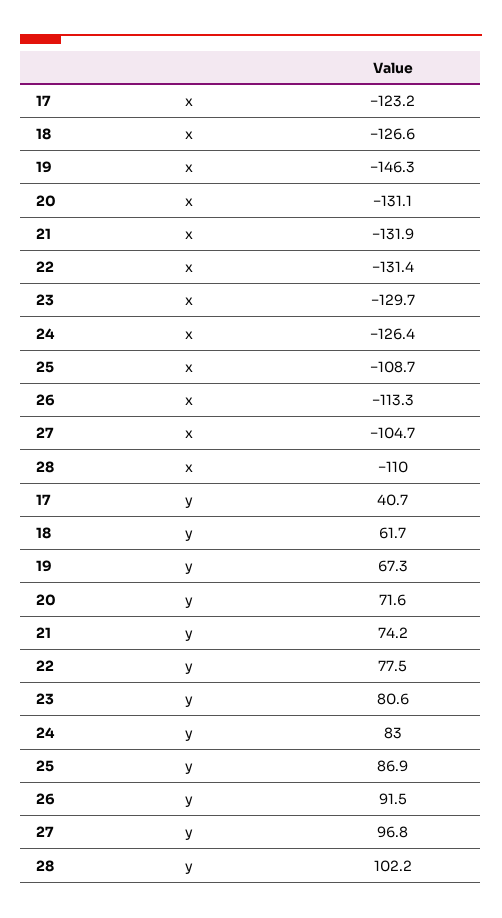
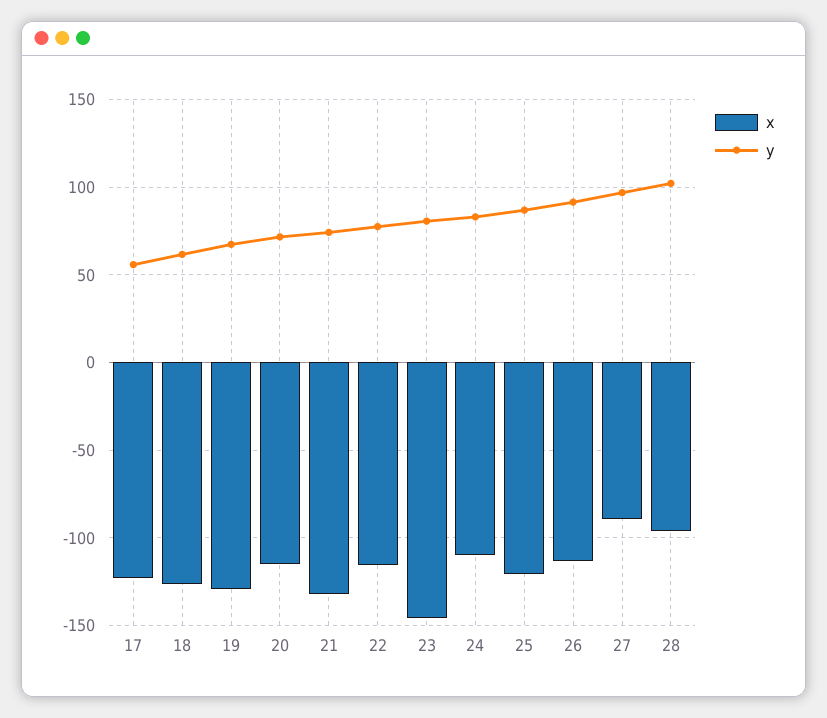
  {
    "x": {
      "17": -123.2,
      "18": -126.6,
-     "19": -146.3,
+     "19": -130,
-     "20": -131.1,
+     "20": -115,
      "21": -131.9,
-     "22": -131.4,
+     "22": -115,
-     "23": -129.7,
+     "23": -145,
-     "24": -126.4,
+     "24": -110,
-     "25": -108.7,
+     "25": -120,
      "26": -113.3,
-     "27": -104.7,
+     "27": -90,
-     "28": -110
+     "28": -95
    },
    "y": {
-     "17": 40.7,
+     "17": 55,
      "18": 61.7,
      "19": 67.3,
      "20": 71.6,
      "21": 74.2,
      "22": 77.5,
      "23": 80.6,
      "24": 83,
      "25": 86.9,
      "26": 91.5,
      "27": 96.8,
      "28": 102.2
    }
  }

